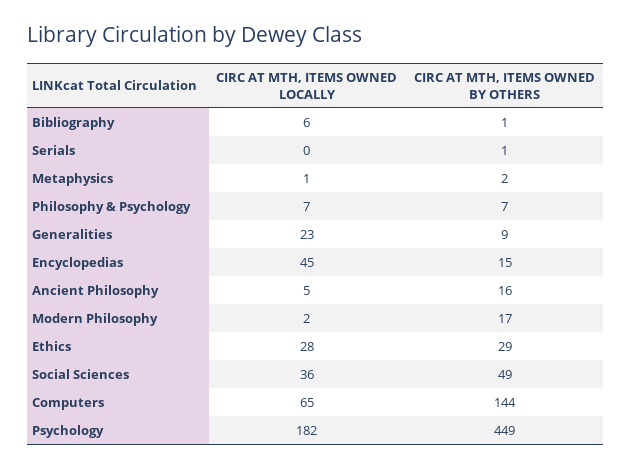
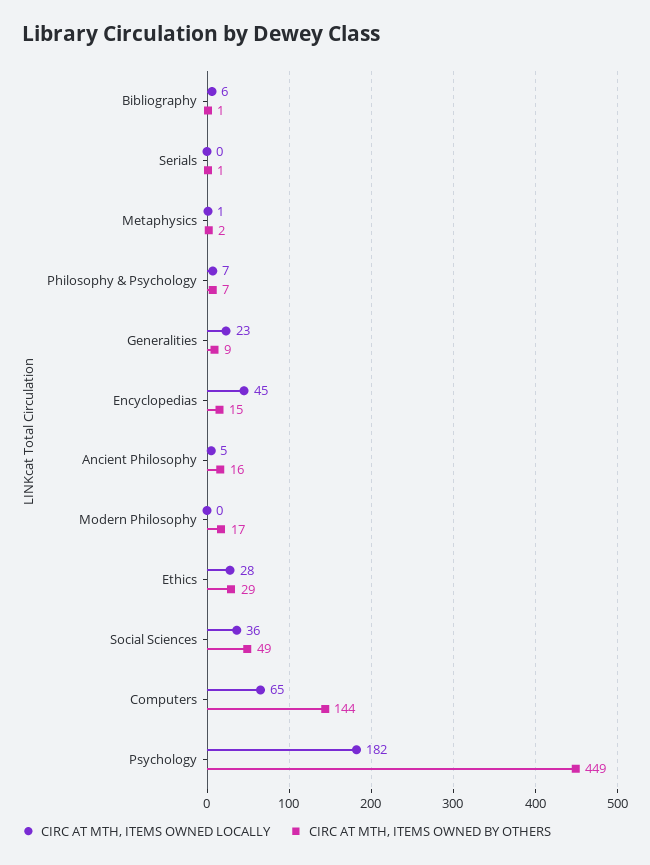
  {
    "CIRC AT MTH, ITEMS OWNED LOCALLY": {
      "Bibliography": 6,
      "Serials": 0,
      "Metaphysics": 1,
      "Philosophy & Psychology": 7,
      "Generalities": 23,
      "Encyclopedias": 45,
      "Ancient Philosophy": 5,
-     "Modern Philosophy": 2,
+     "Modern Philosophy": 0,
      "Ethics": 28,
      "Social Sciences": 36,
      "Computers": 65,
      "Psychology": 182
    },
    "CIRC AT MTH, ITEMS OWNED BY OTHERS": {
      "Bibliography": 1,
      "Serials": 1,
      "Metaphysics": 2,
      "Philosophy & Psychology": 7,
      "Generalities": 9,
      "Encyclopedias": 15,
      "Ancient Philosophy": 16,
      "Modern Philosophy": 17,
      "Ethics": 29,
      "Social Sciences": 49,
      "Computers": 144,
      "Psychology": 449
    }
  }

